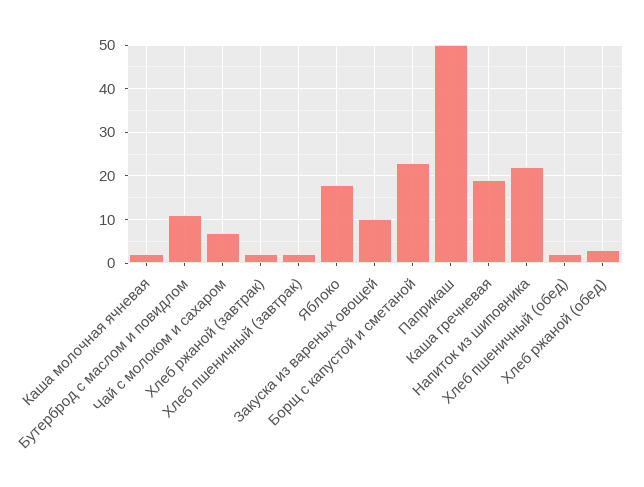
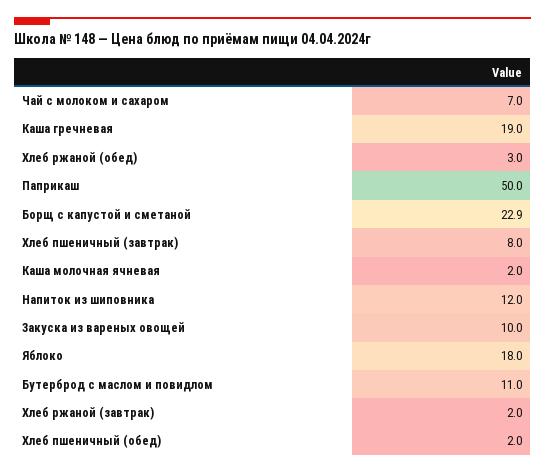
  {
    "Каша молочная ячневая": 2,
    "Бутерброд с маслом и повидлом": 11,
    "Чай с молоком и сахаром": 7,
    "Хлеб ржаной (завтрак)": 2,
-   "Хлеб пшеничный (завтрак)": 2,
+   "Хлеб пшеничный (завтрак)": 8,
    "Яблоко": 18,
    "Закуска из вареных овощей": 10,
    "Борщ с капустой и сметаной": 22.9,
    "Паприкаш": 50,
    "Каша гречневая": 19,
-   "Напиток из шиповника": 22,
+   "Напиток из шиповника": 12,
    "Хлеб пшеничный (обед)": 2,
    "Хлеб ржаной (обед)": 3
  }

